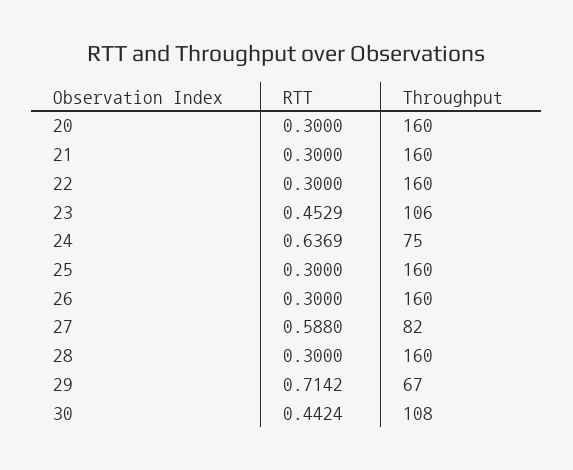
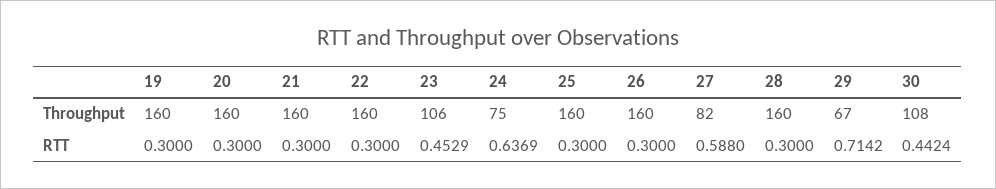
  {
    "RTT": {
      "20": 0.3,
      "21": 0.3,
      "22": 0.3,
      "23": 0.4529,
      "24": 0.6369,
      "25": 0.3,
      "26": 0.3,
      "27": 0.588,
      "28": 0.3,
      "29": 0.7142,
-     "30": 0.4424
+     "30": 0.4424,
+     "19": 0.3
    },
    "Throughput": {
      "20": 160,
      "21": 160,
      "22": 160,
      "23": 106,
      "24": 75,
      "25": 160,
      "26": 160,
      "27": 82,
      "28": 160,
      "29": 67,
-     "30": 108
+     "30": 108,
+     "19": 160
    }
  }

